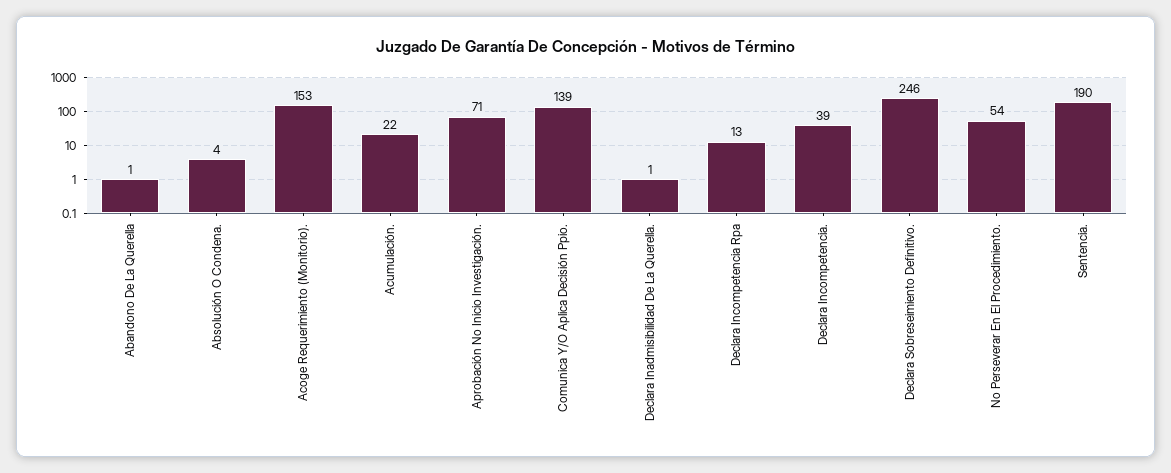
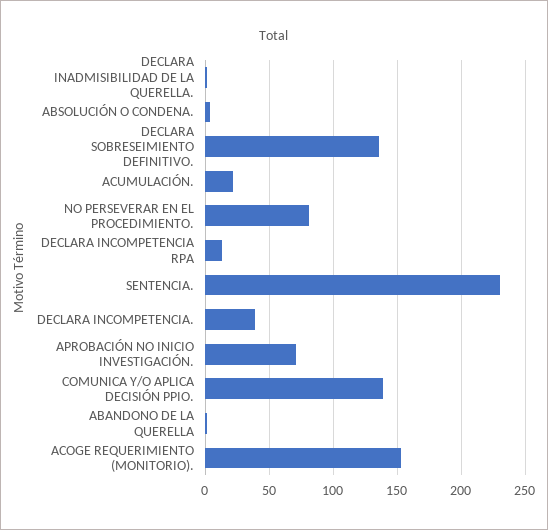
  {
    "Abandono De La Querella": 1,
    "Absolución O Condena.": 4,
    "Acoge Requerimiento (Monitorio).": 153,
    "Acumulación.": 22,
    "Aprobación No Inicio Investigación.": 71,
    "Comunica Y/O Aplica Decisión Ppio.": 139,
    "Declara Inadmisibilidad De La Querella.": 1,
    "Declara Incompetencia Rpa": 13,
    "Declara Incompetencia.": 39,
-   "Declara Sobreseimiento Definitivo.": 246,
+   "Declara Sobreseimiento Definitivo.": 135,
-   "No Perseverar En El Procedimiento.": 54,
+   "No Perseverar En El Procedimiento.": 80,
-   "Sentencia.": 190
+   "Sentencia.": 230
  }

